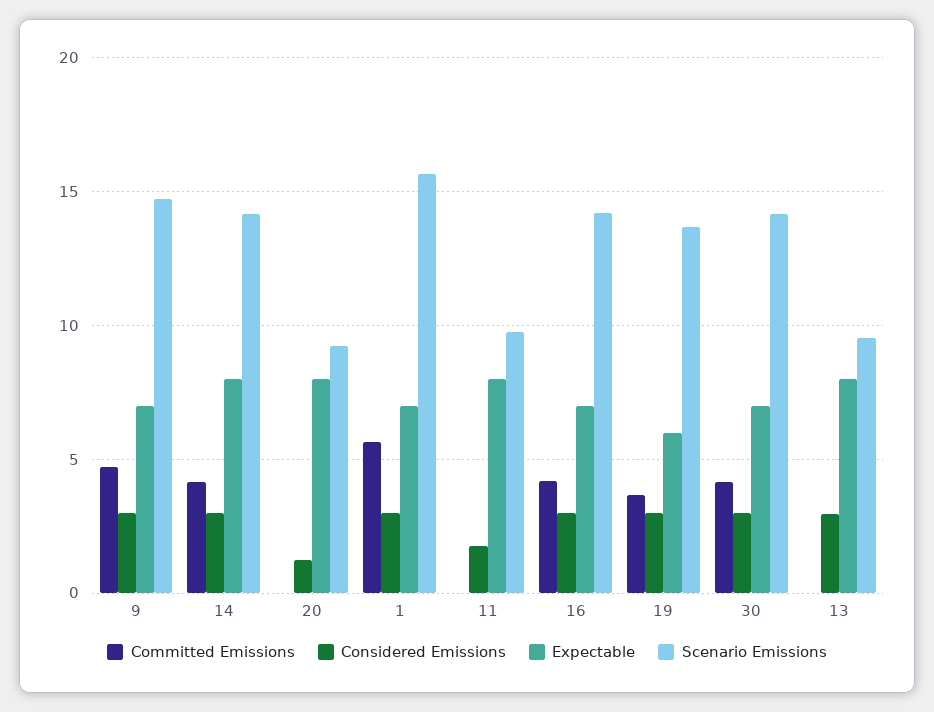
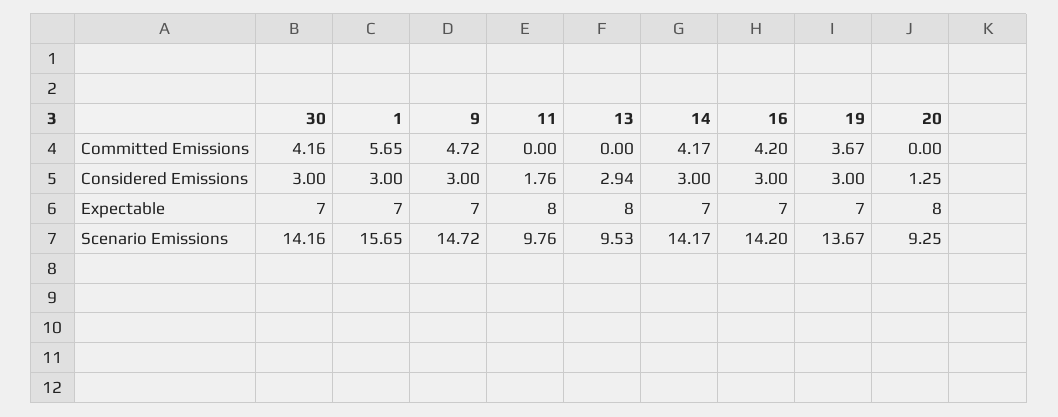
  {
    "Committed Emissions": {
      "9": 4.72,
      "14": 4.17,
      "20": 0,
      "1": 5.65,
      "11": 0,
      "16": 4.2,
      "19": 3.67,
      "30": 4.16,
      "13": 0
    },
    "Considered Emissions": {
      "9": 3,
      "14": 3,
      "20": 1.25,
      "1": 3,
      "11": 1.76,
      "16": 3,
      "19": 3,
      "30": 3,
      "13": 2.94
    },
    "Expectable": {
      "9": 7,
-     "14": 8,
+     "14": 7,
      "20": 8,
      "1": 7,
      "11": 8,
      "16": 7,
-     "19": 6,
+     "19": 7,
      "30": 7,
      "13": 8
    },
    "Scenario Emissions": {
      "9": 14.72,
      "14": 14.17,
      "20": 9.25,
      "1": 15.65,
      "11": 9.76,
      "16": 14.2,
      "19": 13.67,
      "30": 14.16,
      "13": 9.53
    }
  }

